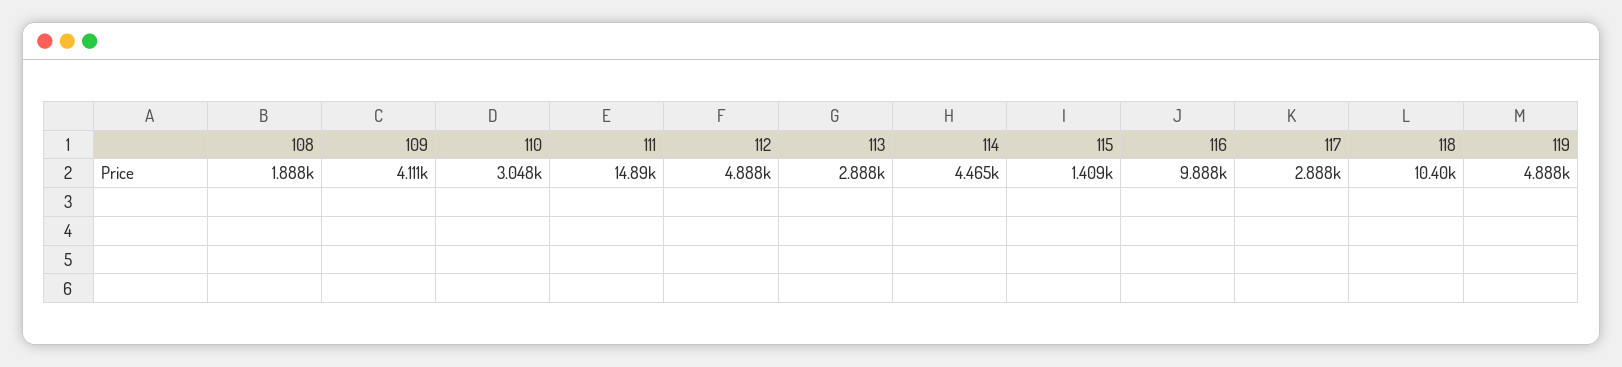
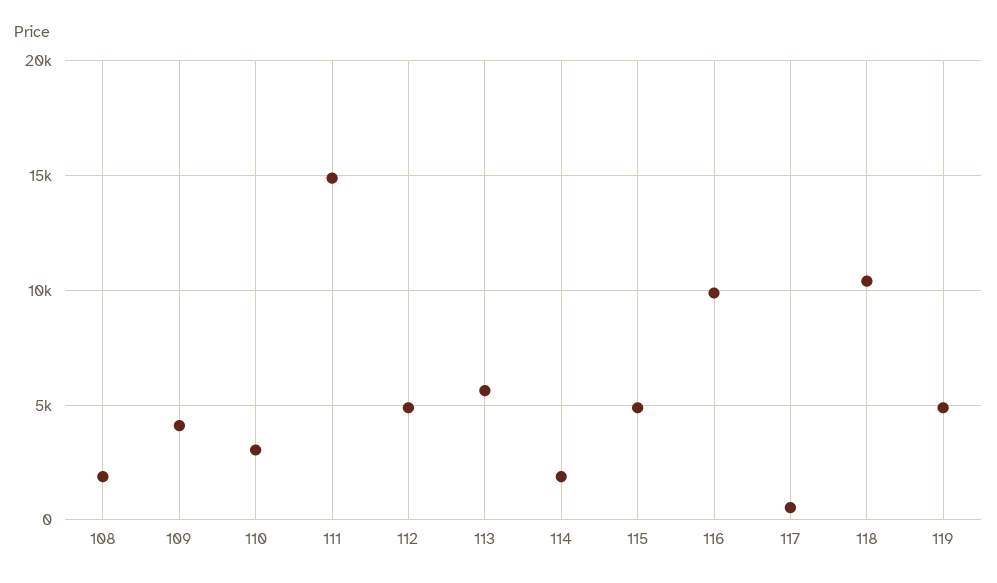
  {
    "108": 1888,
    "109": 4111,
    "110": 3048,
    "111": 14890,
    "112": 4888,
-   "113": 2888,
+   "113": 5500,
-   "114": 4465,
+   "114": 2000,
-   "115": 1409,
+   "115": 5000,
    "116": 9888,
-   "117": 2888,
+   "117": 500,
    "118": 10400,
    "119": 4888
  }

